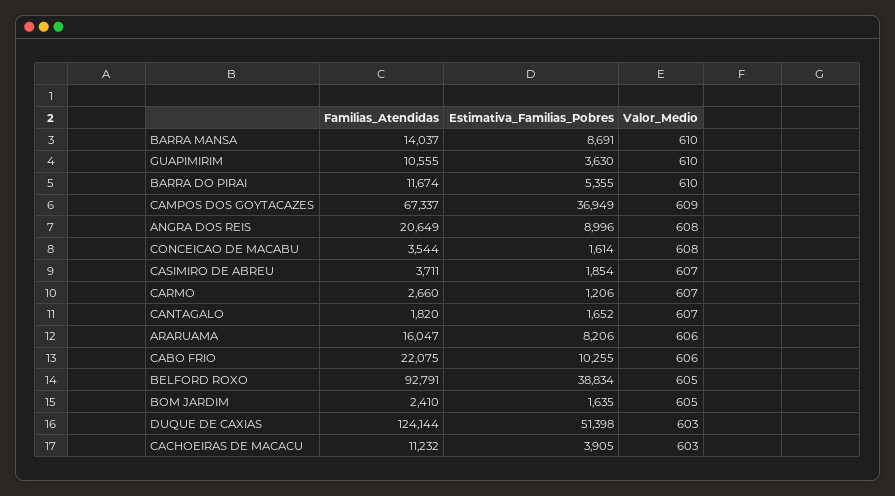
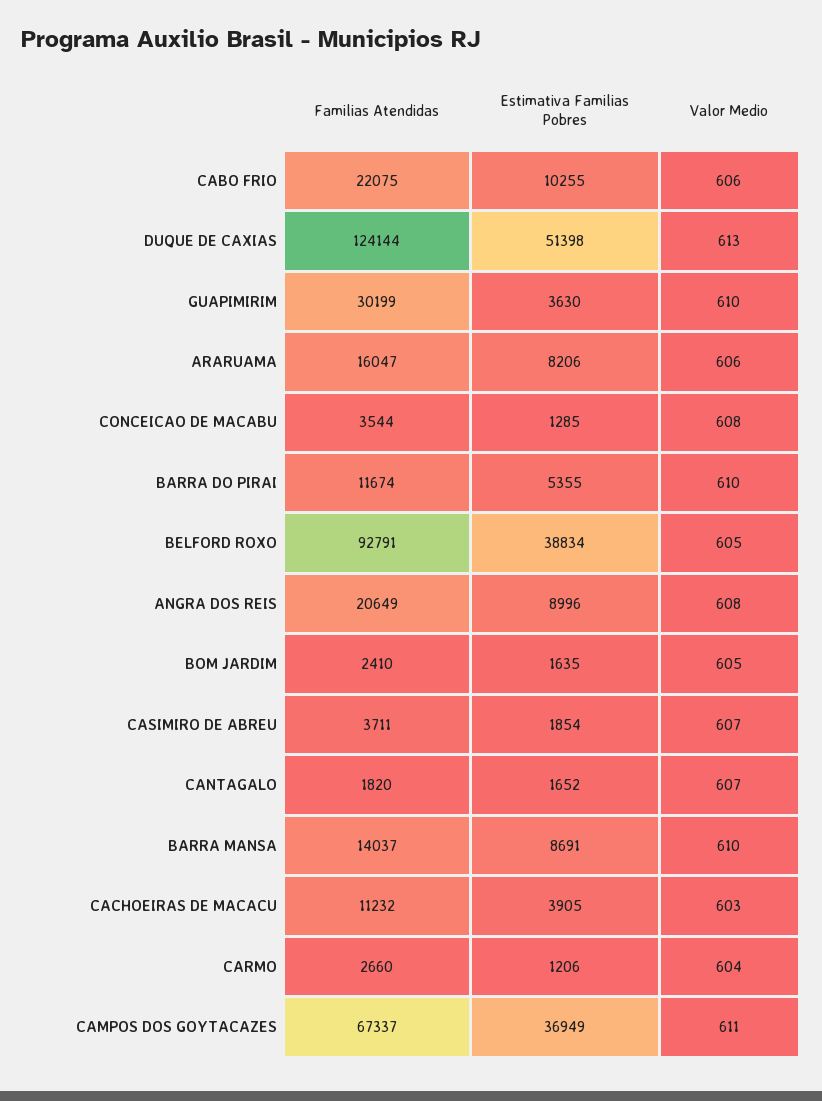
  {
    "Familias_Atendidas": {
      "BARRA MANSA": 14037,
-     "GUAPIMIRIM": 10555,
+     "GUAPIMIRIM": 30199,
      "BARRA DO PIRAI": 11674,
      "CAMPOS DOS GOYTACAZES": 67337,
      "ANGRA DOS REIS": 20649,
      "CONCEICAO DE MACABU": 3544,
      "CASIMIRO DE ABREU": 3711,
      "CARMO": 2660,
      "CANTAGALO": 1820,
      "ARARUAMA": 16047,
      "CABO FRIO": 22075,
      "BELFORD ROXO": 92791,
      "BOM JARDIM": 2410,
      "DUQUE DE CAXIAS": 124144,
      "CACHOEIRAS DE MACACU": 11232
    },
    "Estimativa_Familias_Pobres": {
      "BARRA MANSA": 8691,
      "GUAPIMIRIM": 3630,
      "BARRA DO PIRAI": 5355,
      "CAMPOS DOS GOYTACAZES": 36949,
      "ANGRA DOS REIS": 8996,
-     "CONCEICAO DE MACABU": 1614,
+     "CONCEICAO DE MACABU": 1285,
      "CASIMIRO DE ABREU": 1854,
      "CARMO": 1206,
      "CANTAGALO": 1652,
      "ARARUAMA": 8206,
      "CABO FRIO": 10255,
      "BELFORD ROXO": 38834,
      "BOM JARDIM": 1635,
      "DUQUE DE CAXIAS": 51398,
      "CACHOEIRAS DE MACACU": 3905
    },
    "Valor_Medio": {
      "BARRA MANSA": 610,
      "GUAPIMIRIM": 610,
      "BARRA DO PIRAI": 610,
-     "CAMPOS DOS GOYTACAZES": 609,
+     "CAMPOS DOS GOYTACAZES": 611,
      "ANGRA DOS REIS": 608,
      "CONCEICAO DE MACABU": 608,
      "CASIMIRO DE ABREU": 607,
-     "CARMO": 607,
+     "CARMO": 604,
      "CANTAGALO": 607,
      "ARARUAMA": 606,
      "CABO FRIO": 606,
      "BELFORD ROXO": 605,
      "BOM JARDIM": 605,
-     "DUQUE DE CAXIAS": 603,
+     "DUQUE DE CAXIAS": 613,
      "CACHOEIRAS DE MACACU": 603
    }
  }

